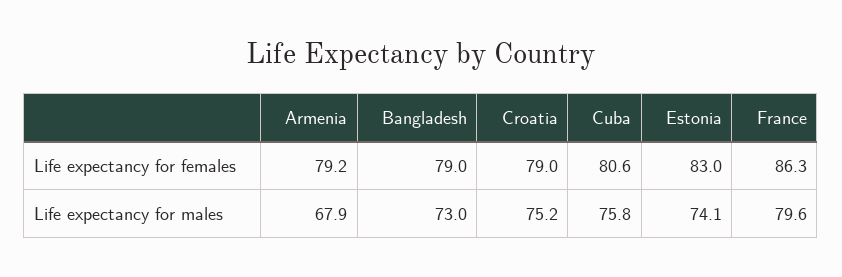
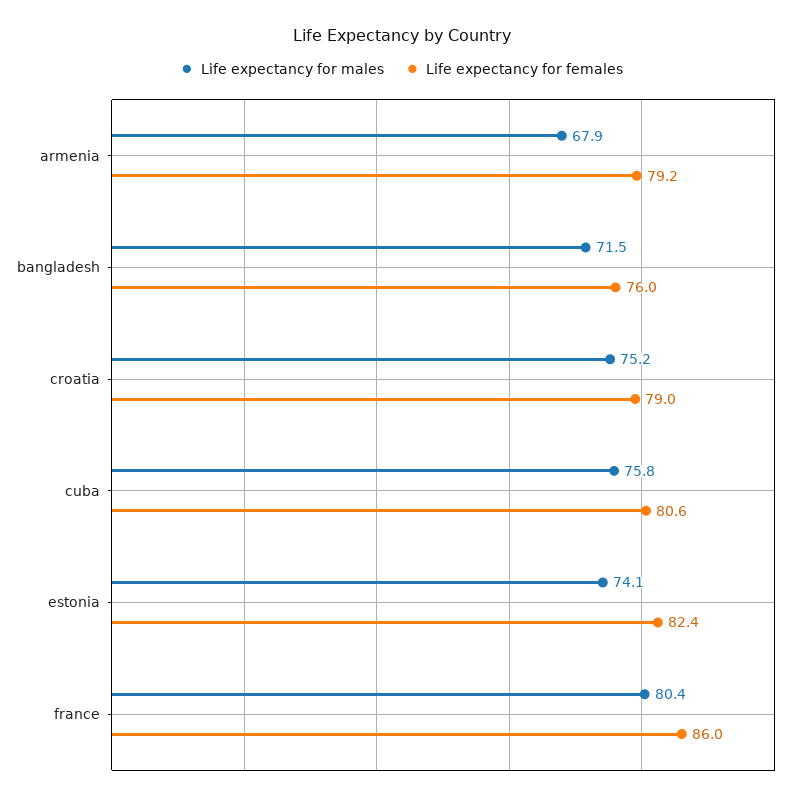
  {
    "Life expectancy for females": {
      "Armenia": 79.2,
-     "Bangladesh": 79,
+     "Bangladesh": 76,
      "Croatia": 79,
      "Cuba": 80.6,
-     "Estonia": 83,
+     "Estonia": 82.4,
-     "France": 86.3
+     "France": 86
    },
    "Life expectancy for males": {
      "Armenia": 67.9,
-     "Bangladesh": 73,
+     "Bangladesh": 71.5,
      "Croatia": 75.2,
      "Cuba": 75.8,
      "Estonia": 74.1,
-     "France": 79.6
+     "France": 80.4
    }
  }

